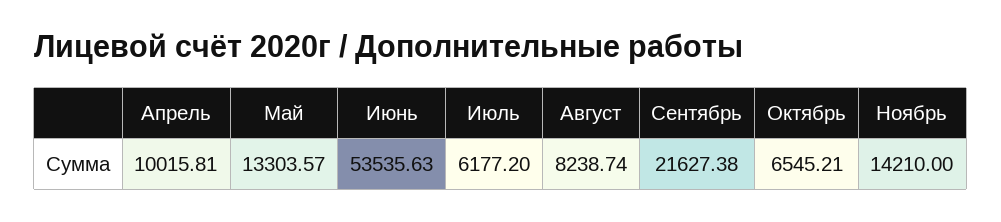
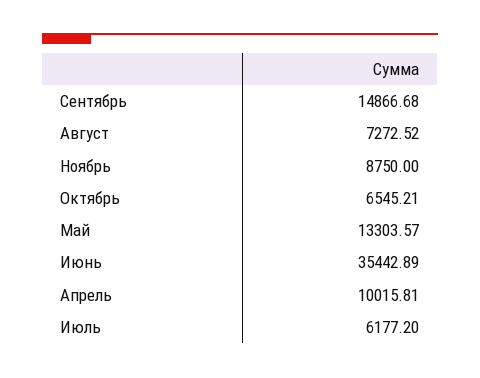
  {
    "Апрель": 10015.81,
    "Май": 13303.57,
-   "Июнь": 53535.63,
+   "Июнь": 35442.89,
    "Июль": 6177.2,
-   "Август": 8238.74,
+   "Август": 7272.52,
-   "Сентябрь": 21627.38,
+   "Сентябрь": 14866.68,
    "Октябрь": 6545.21,
-   "Ноябрь": 14210
+   "Ноябрь": 8750
  }

